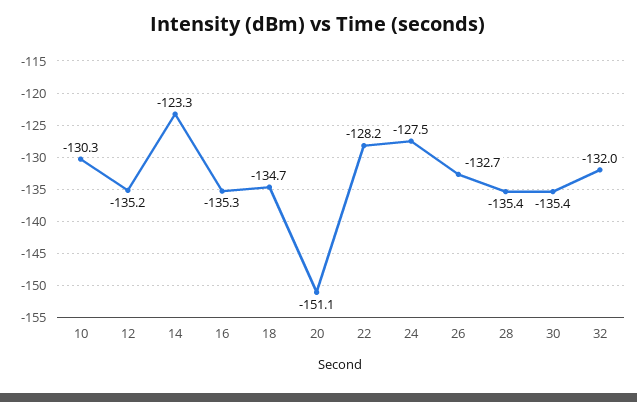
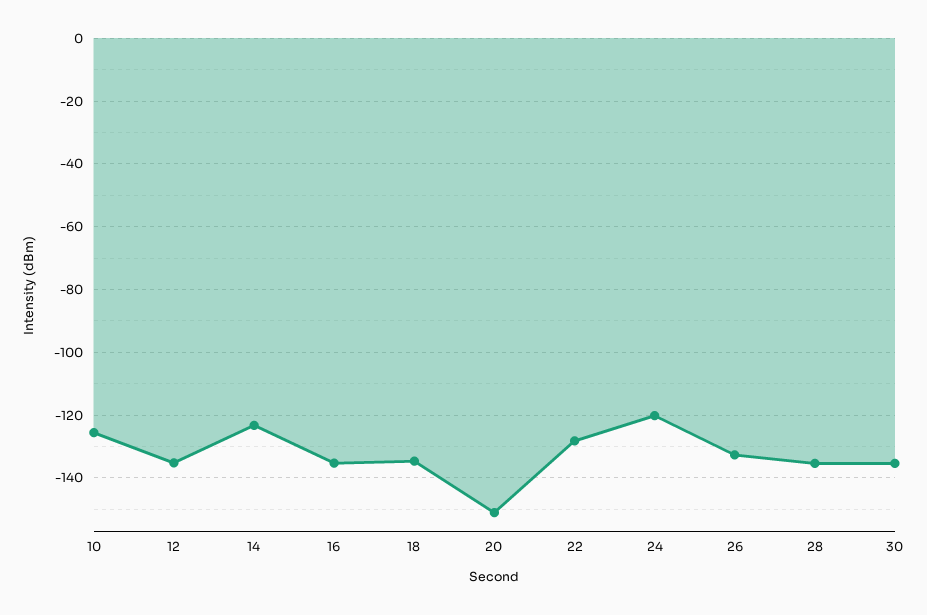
  {
-   "10": -130.3,
+   "10": -126,
    "12": -135.2,
    "14": -123.3,
    "16": -135.3,
    "18": -134.7,
    "20": -151.1,
    "22": -128.2,
-   "24": -127.5,
+   "24": -120,
    "26": -132.7,
    "28": -135.4,
-   "30": -135.4,
+   "30": -135.4
-   "32": -132
  }

